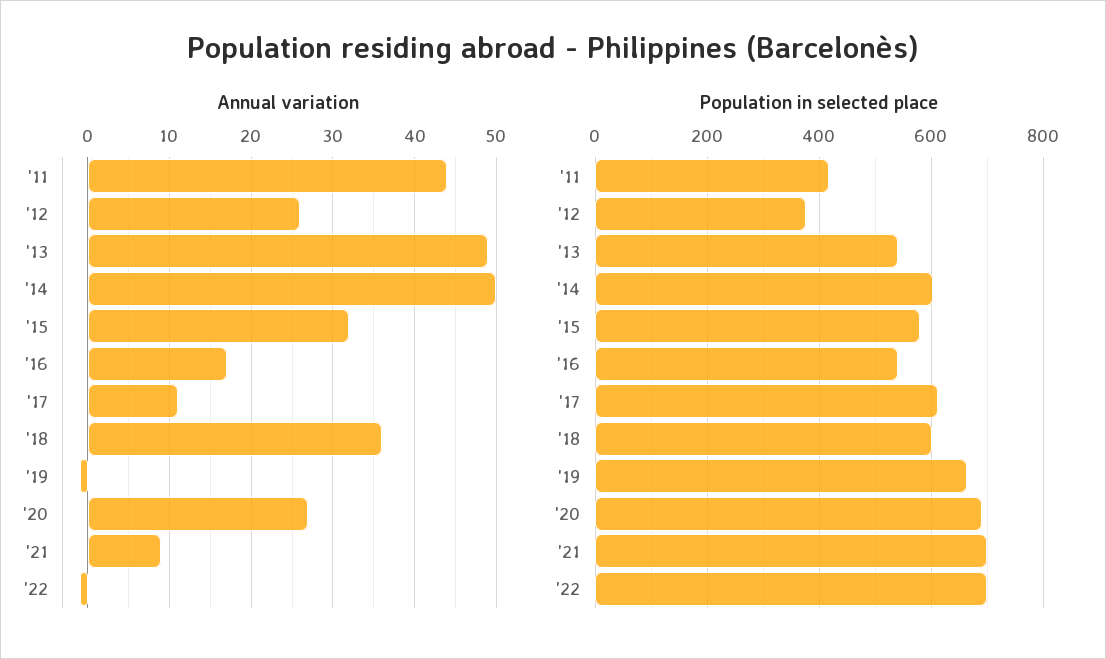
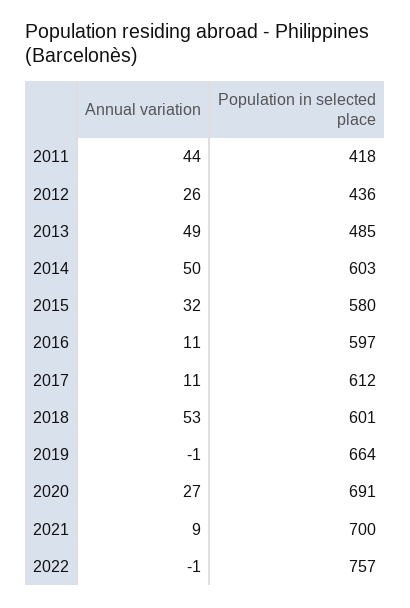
  {
    "Annual variation": {
      "'11": 44,
      "'12": 26,
      "'13": 49,
      "'14": 50,
      "'15": 32,
-     "'16": 17,
+     "'16": 11,
      "'17": 11,
-     "'18": 36,
+     "'18": 53,
      "'19": -1,
      "'20": 27,
      "'21": 9,
      "'22": -1
    },
    "Population in selected place": {
      "'11": 418,
-     "'12": 380,
+     "'12": 436,
-     "'13": 540,
+     "'13": 485,
      "'14": 603,
      "'15": 580,
-     "'16": 540,
+     "'16": 597,
      "'17": 612,
      "'18": 601,
      "'19": 664,
      "'20": 691,
      "'21": 700,
-     "'22": 700
+     "'22": 757
    }
  }

